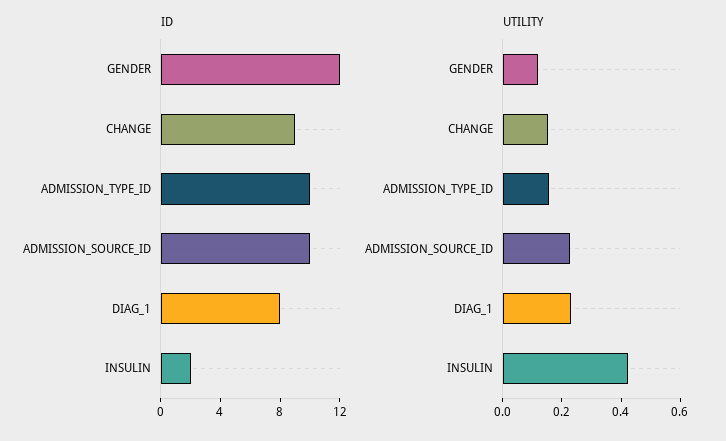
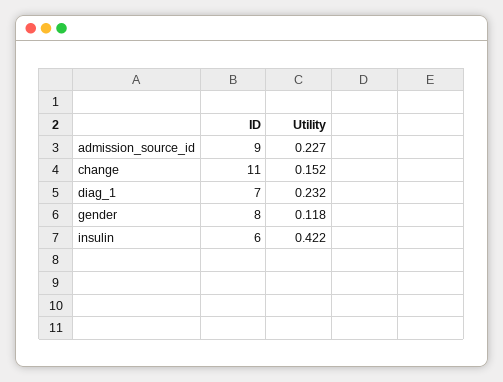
  {
    "ID": {
-     "GENDER": 12,
+     "GENDER": 8,
-     "CHANGE": 9,
+     "CHANGE": 11,
-     "ADMISSION_TYPE_ID": 10,
-     "ADMISSION_SOURCE_ID": 10,
+     "ADMISSION_SOURCE_ID": 9,
-     "DIAG_1": 8,
+     "DIAG_1": 7,
-     "INSULIN": 2
+     "INSULIN": 6
    },
    "UTILITY": {
      "GENDER": 0.118,
      "CHANGE": 0.152,
-     "ADMISSION_TYPE_ID": 0.15,
      "ADMISSION_SOURCE_ID": 0.227,
      "DIAG_1": 0.232,
      "INSULIN": 0.422
    }
  }

